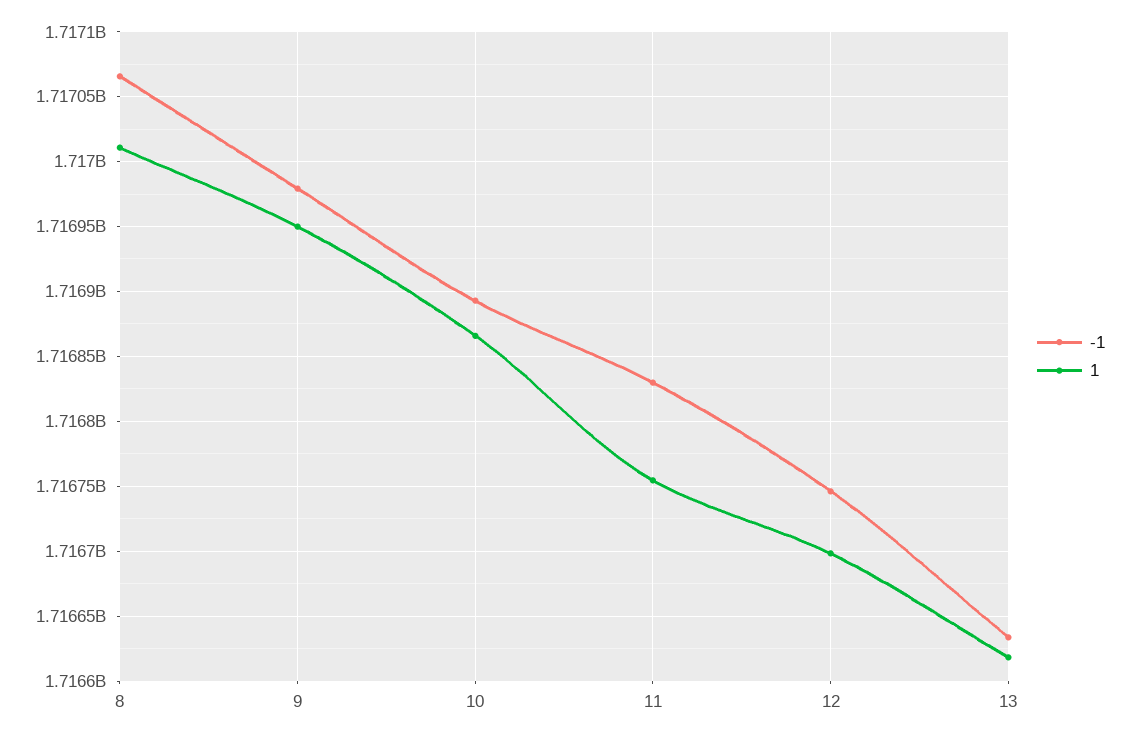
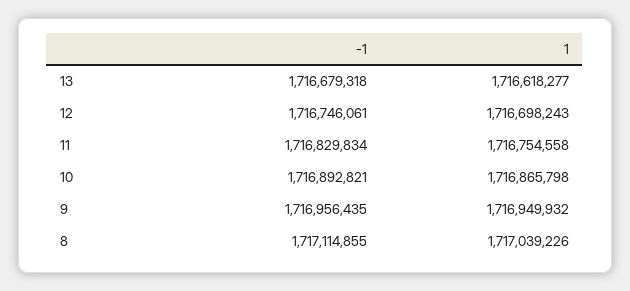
  {
    "-1": {
-     "8": 1717065000,
+     "8": 1717114855,
-     "9": 1716980000,
+     "9": 1716956435,
      "10": 1716892821,
      "11": 1716829834,
      "12": 1716746061,
-     "13": 1716635000
+     "13": 1716679318
    },
    "1": {
-     "8": 1717010000,
+     "8": 1717039226,
      "9": 1716949932,
      "10": 1716865798,
      "11": 1716754558,
      "12": 1716698243,
      "13": 1716618277
    }
  }

